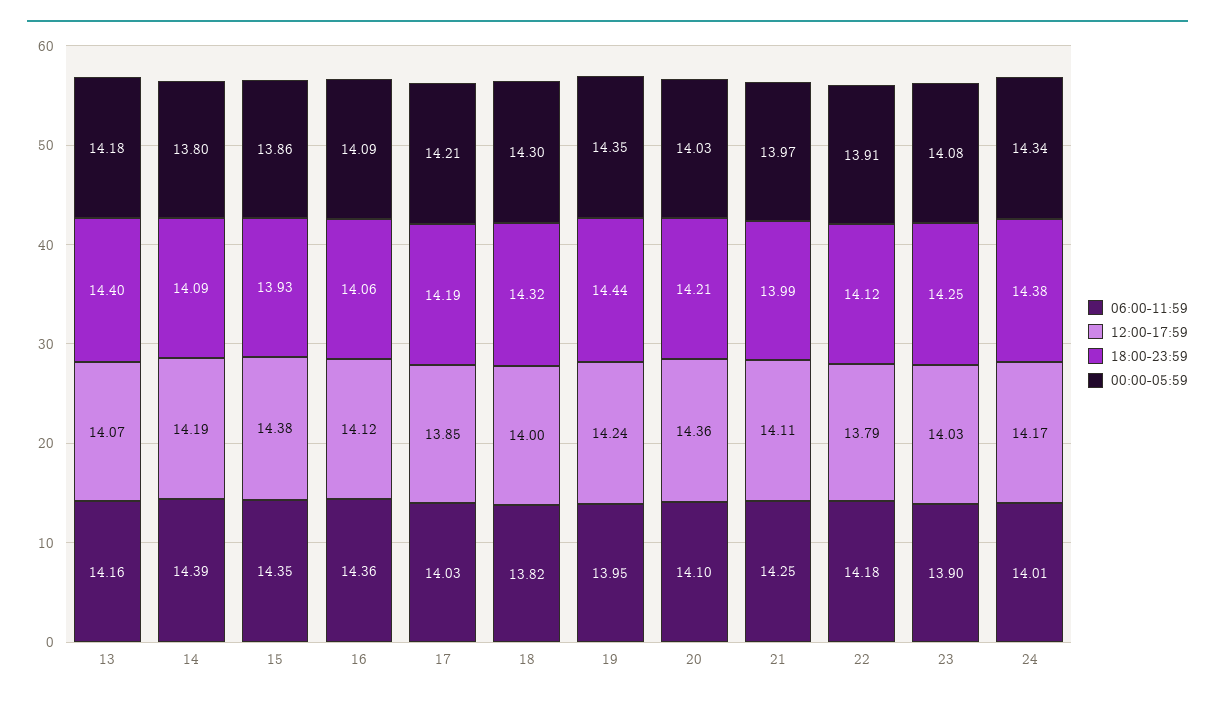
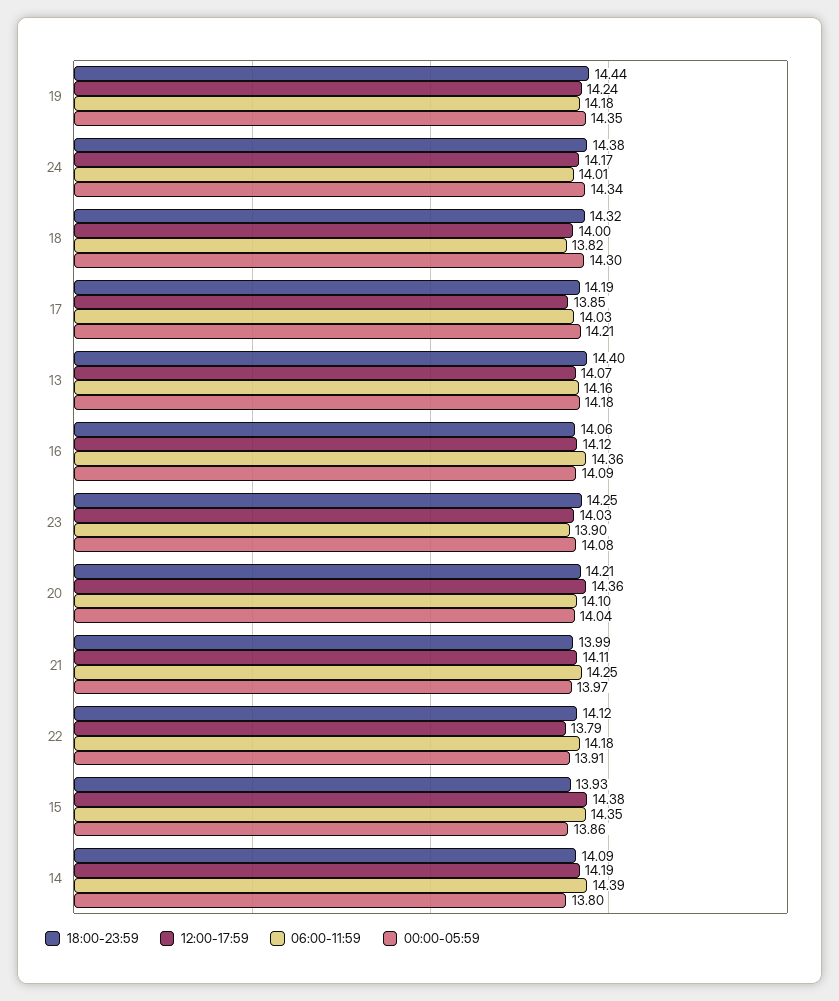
  {
    "06:00-11:59": {
      "13": 14.16,
      "14": 14.39,
      "15": 14.35,
      "16": 14.36,
      "17": 14.03,
      "18": 13.82,
-     "19": 13.95,
+     "19": 14.18,
      "20": 14.1,
      "21": 14.25,
      "22": 14.18,
      "23": 13.9,
      "24": 14.01
    },
    "12:00-17:59": {
      "13": 14.07,
      "14": 14.19,
      "15": 14.38,
      "16": 14.12,
      "17": 13.85,
      "18": 14,
      "19": 14.24,
      "20": 14.36,
      "21": 14.11,
      "22": 13.79,
      "23": 14.03,
      "24": 14.17
    },
    "18:00-23:59": {
      "13": 14.4,
      "14": 14.09,
      "15": 13.93,
      "16": 14.06,
      "17": 14.19,
      "18": 14.32,
      "19": 14.44,
      "20": 14.21,
      "21": 13.99,
      "22": 14.12,
      "23": 14.25,
      "24": 14.38
    },
    "00:00-05:59": {
      "13": 14.18,
      "14": 13.8,
      "15": 13.86,
      "16": 14.09,
      "17": 14.21,
      "18": 14.3,
      "19": 14.35,
-     "20": 14.03,
+     "20": 14.04,
      "21": 13.97,
      "22": 13.91,
      "23": 14.08,
      "24": 14.34
    }
  }

